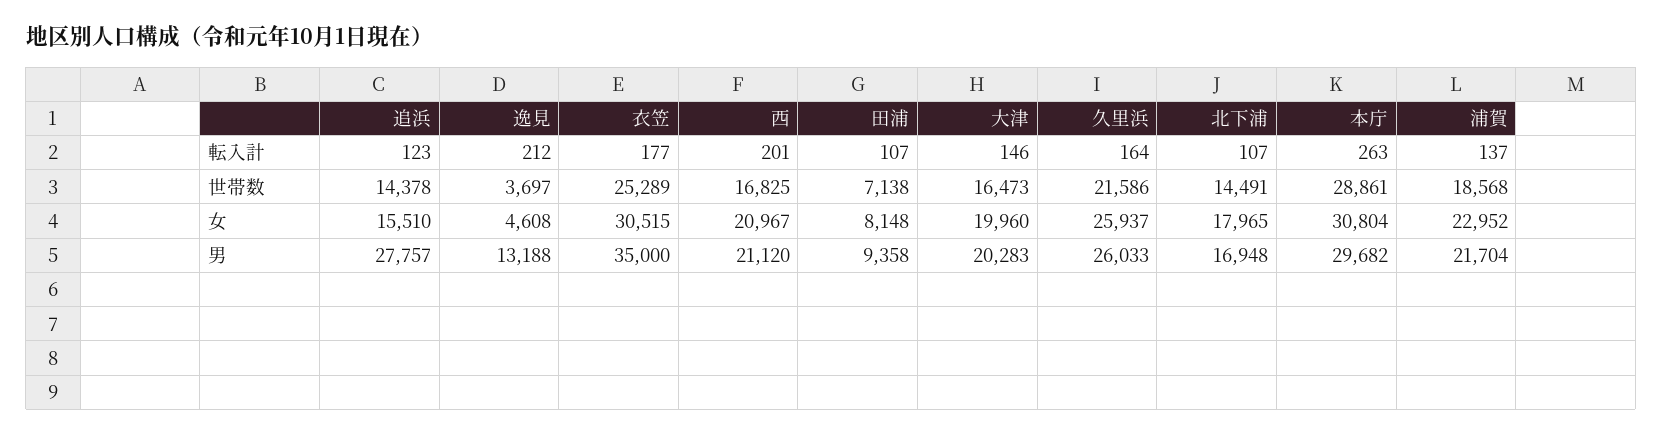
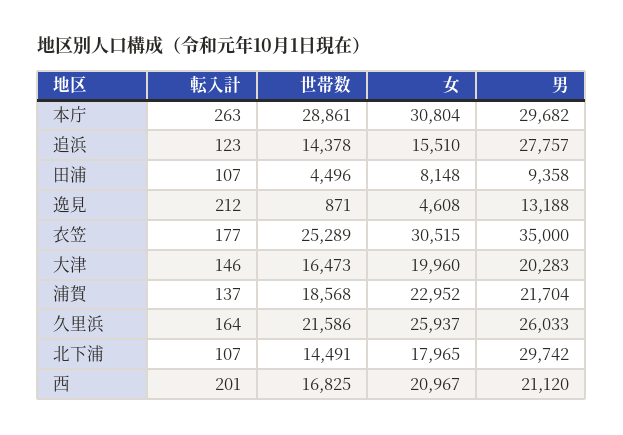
  {
    "追浜": {
      "転入計": 123,
      "世帯数": 14378,
      "女": 15510,
      "男": 27757
    },
    "逸見": {
      "転入計": 212,
-     "世帯数": 3697,
+     "世帯数": 871,
      "女": 4608,
      "男": 13188
    },
    "衣笠": {
      "転入計": 177,
      "世帯数": 25289,
      "女": 30515,
      "男": 35000
    },
    "西": {
      "転入計": 201,
      "世帯数": 16825,
      "女": 20967,
      "男": 21120
    },
    "田浦": {
      "転入計": 107,
-     "世帯数": 7138,
+     "世帯数": 4496,
      "女": 8148,
      "男": 9358
    },
    "大津": {
      "転入計": 146,
      "世帯数": 16473,
      "女": 19960,
      "男": 20283
    },
    "久里浜": {
      "転入計": 164,
      "世帯数": 21586,
      "女": 25937,
      "男": 26033
    },
    "北下浦": {
      "転入計": 107,
      "世帯数": 14491,
      "女": 17965,
-     "男": 16948
+     "男": 29742
    },
    "本庁": {
      "転入計": 263,
      "世帯数": 28861,
      "女": 30804,
      "男": 29682
    },
    "浦賀": {
      "転入計": 137,
      "世帯数": 18568,
      "女": 22952,
      "男": 21704
    }
  }

